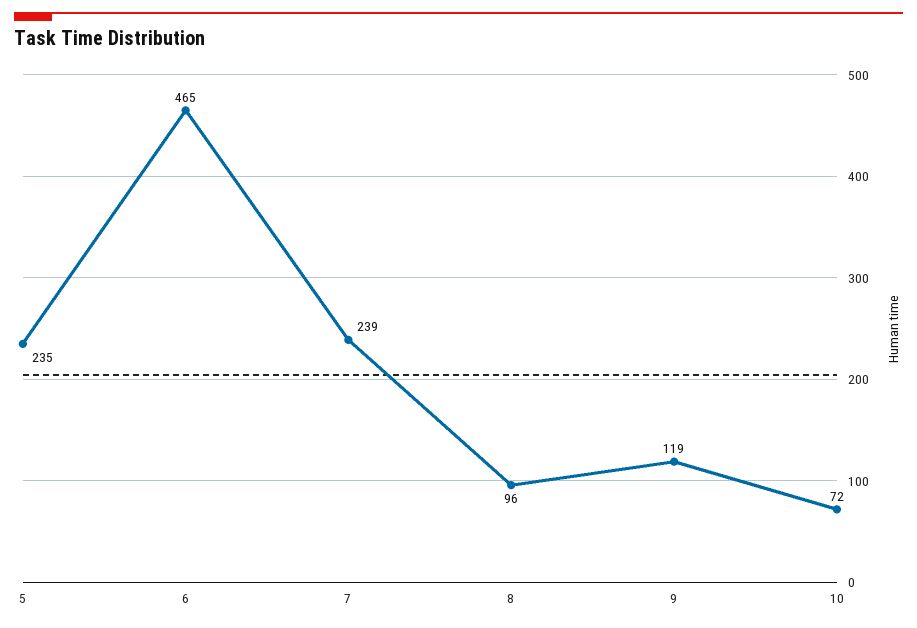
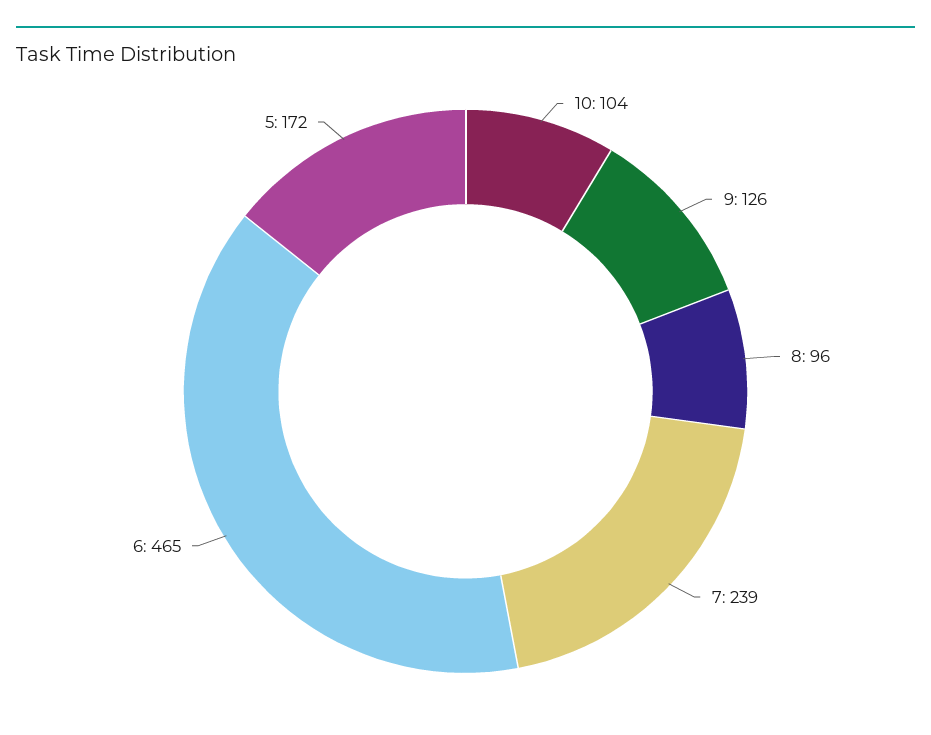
  {
-   "5": 235,
+   "5": 172,
    "6": 465,
    "7": 239,
    "8": 96,
-   "9": 119,
+   "9": 126,
-   "10": 72
+   "10": 104
  }

